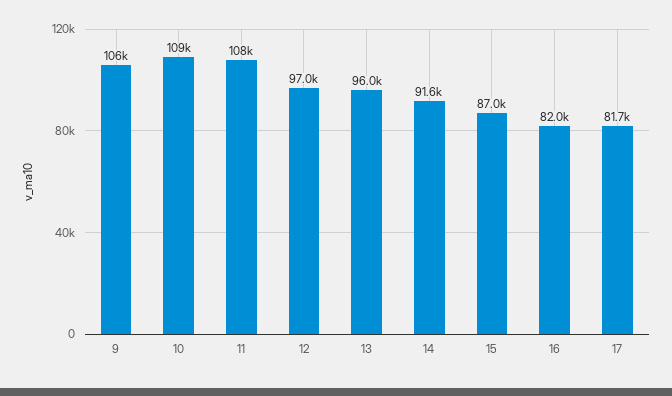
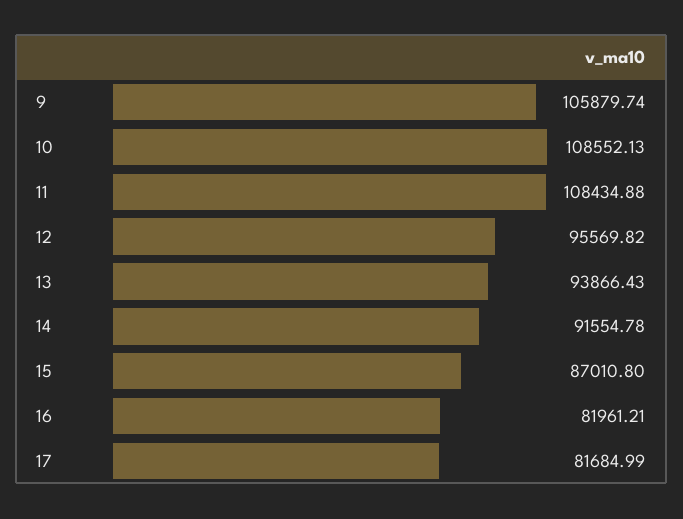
  {
    "9": 105879.74,
    "10": 108552.13,
    "11": 108434.88,
-   "12": 97000,
+   "12": 95569.82,
-   "13": 96000,
+   "13": 93866.43,
    "14": 91554.78,
    "15": 87010.8,
    "16": 81961.21,
    "17": 81684.99
  }

